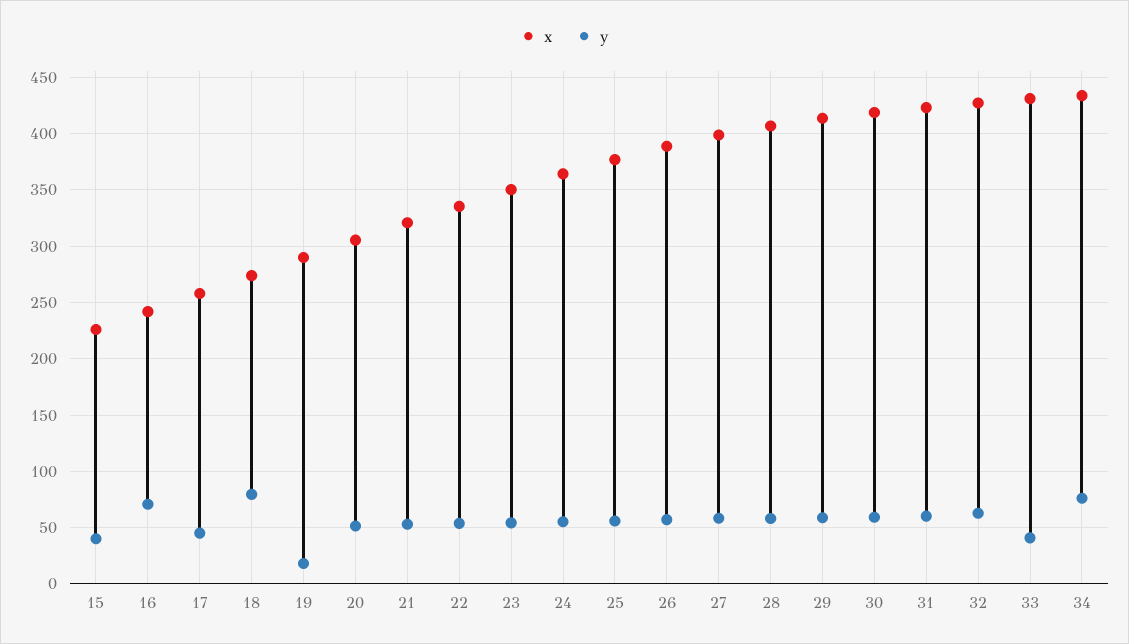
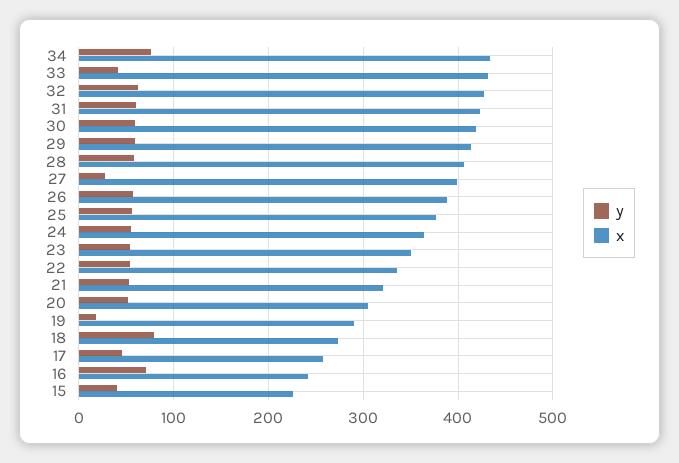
  {
    "x": {
      "15": 230,
      "16": 240,
      "17": 260,
      "18": 270,
      "19": 290,
      "20": 310,
      "21": 320,
      "22": 340,
      "23": 350,
      "24": 360,
      "25": 380,
      "26": 390,
      "27": 400,
      "28": 410,
      "29": 410,
      "30": 420,
      "31": 420,
      "32": 430,
      "33": 430,
      "34": 430
    },
    "y": {
      "15": 40,
      "16": 70,
      "17": 50,
      "18": 80,
      "19": 20,
      "20": 50,
      "21": 50,
      "22": 50,
      "23": 50,
      "24": 60,
      "25": 60,
      "26": 60,
-     "27": 60,
+     "27": 30,
      "28": 60,
      "29": 60,
      "30": 60,
      "31": 60,
      "32": 60,
      "33": 40,
      "34": 80
    }
  }

